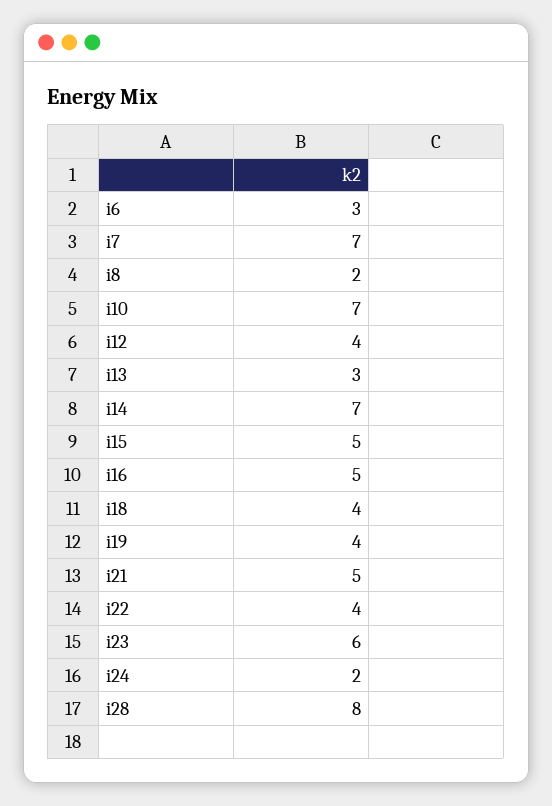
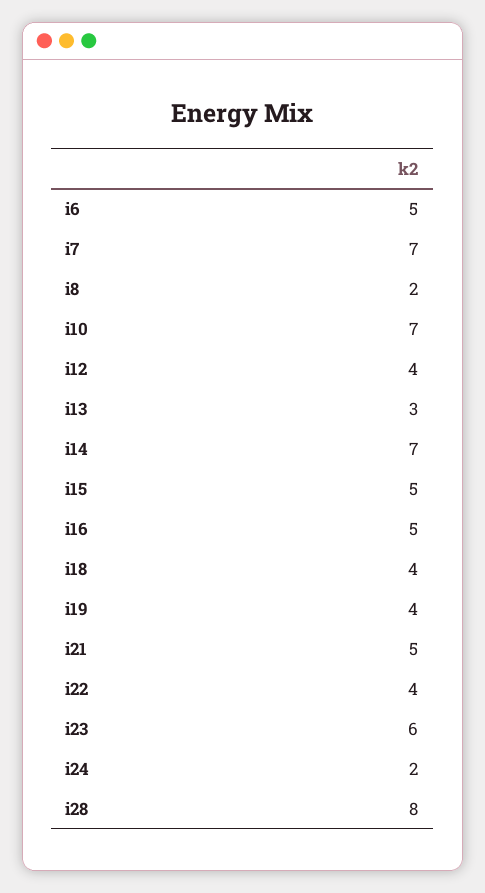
  {
-   "i6": 3,
+   "i6": 5,
    "i7": 7,
    "i8": 2,
    "i10": 7,
    "i12": 4,
    "i13": 3,
    "i14": 7,
    "i15": 5,
    "i16": 5,
    "i18": 4,
    "i19": 4,
    "i21": 5,
    "i22": 4,
    "i23": 6,
    "i24": 2,
    "i28": 8
  }

